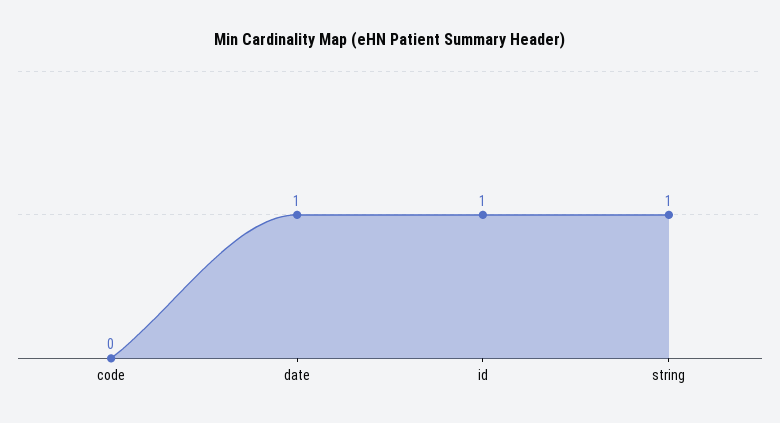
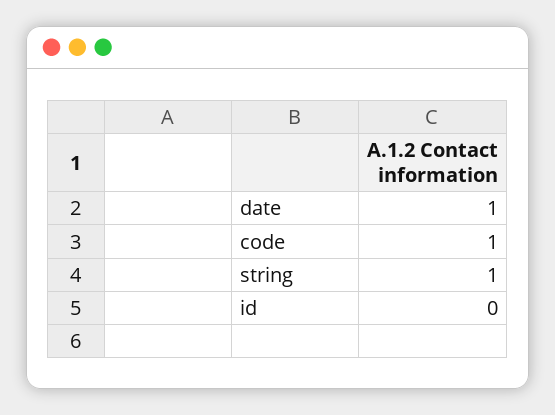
  {
-   "code": 0,
+   "code": 1,
    "date": 1,
-   "id": 1,
+   "id": 0,
    "string": 1
  }

